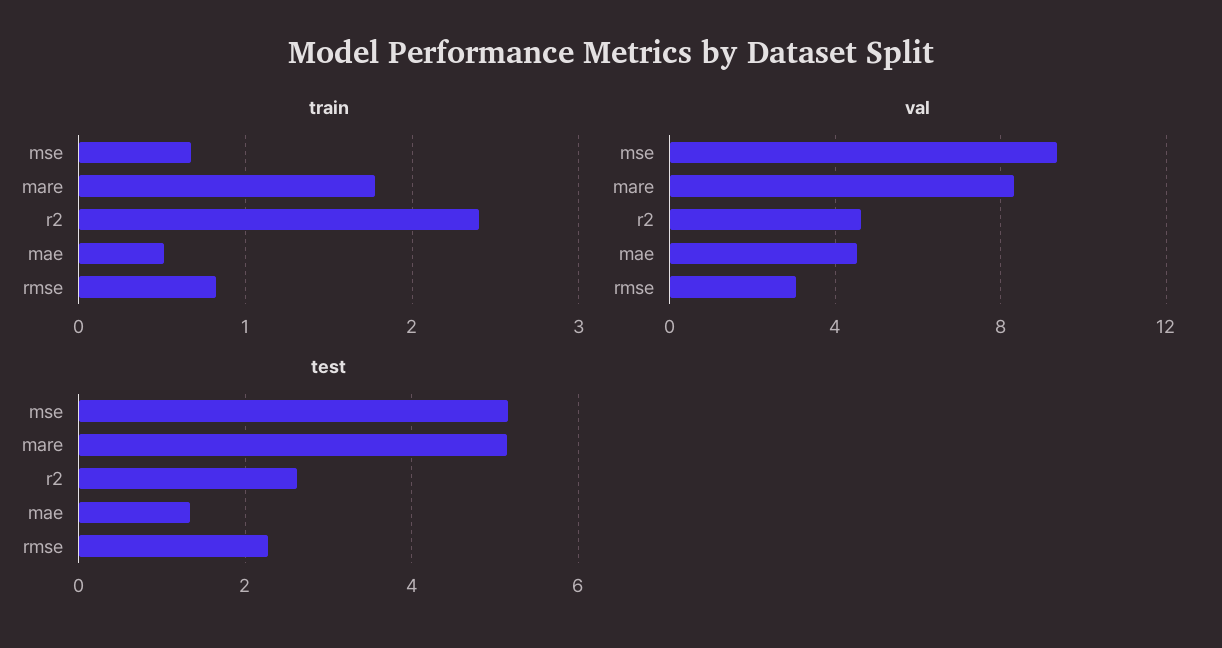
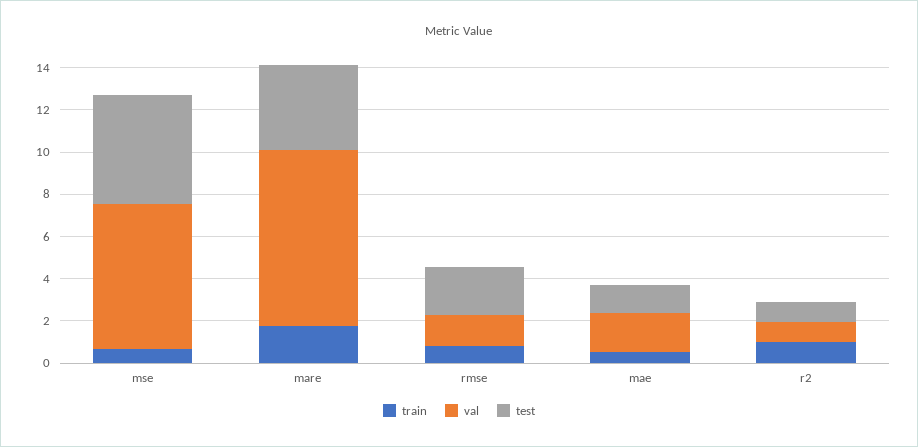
  {
    "train": {
      "mse": 0.7,
      "mare": 1.8,
-     "r2": 2.4,
+     "r2": 1,
      "mae": 0.5,
      "rmse": 0.8
    },
    "val": {
-     "mse": 9.5,
+     "mse": 7,
      "mare": 8.5,
-     "r2": 4.5,
+     "r2": 1,
-     "mae": 4.5,
+     "mae": 2,
-     "rmse": 3
+     "rmse": 1.5
    },
    "test": {
      "mse": 5.2,
-     "mare": 5.2,
+     "mare": 4,
-     "r2": 2.6,
+     "r2": 1,
      "mae": 1.4,
      "rmse": 2.2
    }
  }

